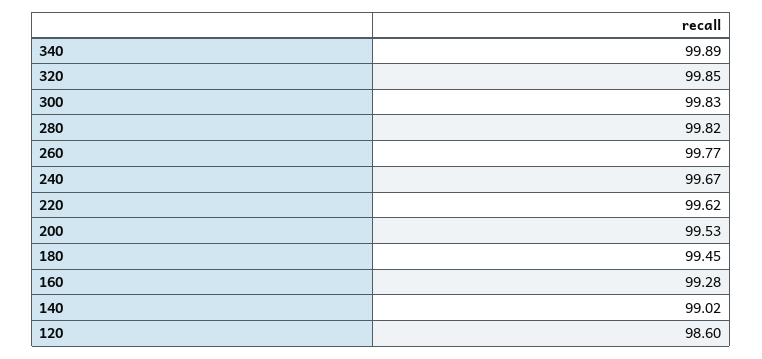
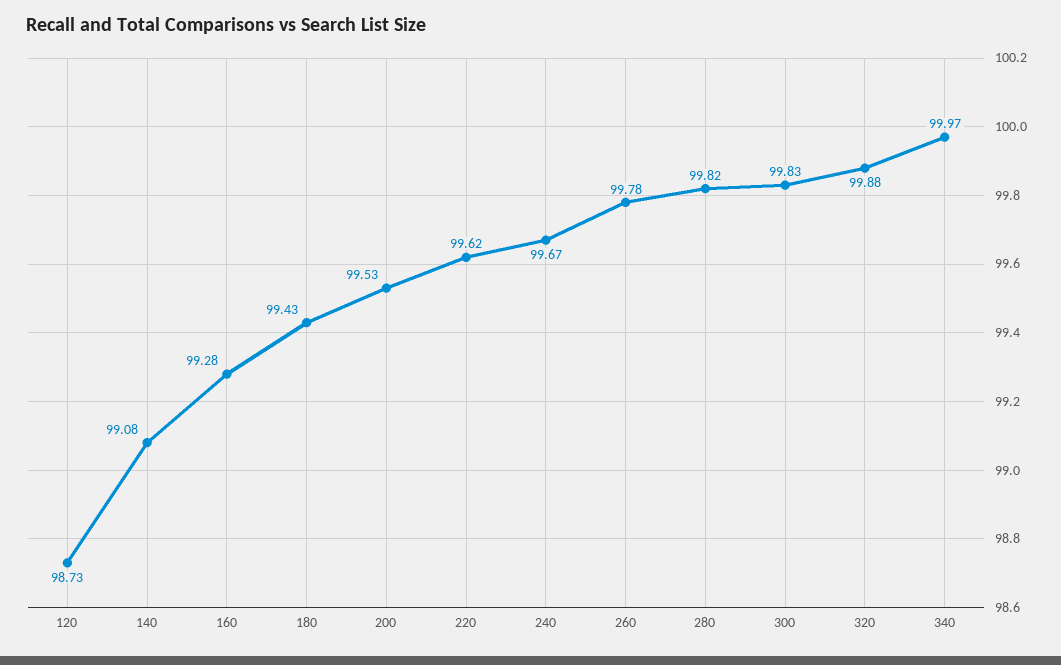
  {
-   "340": 99.89,
+   "340": 99.97,
-   "320": 99.85,
+   "320": 99.88,
    "300": 99.83,
    "280": 99.82,
-   "260": 99.77,
+   "260": 99.78,
    "240": 99.67,
    "220": 99.62,
    "200": 99.53,
-   "180": 99.45,
+   "180": 99.43,
    "160": 99.28,
-   "140": 99.02,
+   "140": 99.08,
-   "120": 98.6
+   "120": 98.73
  }

